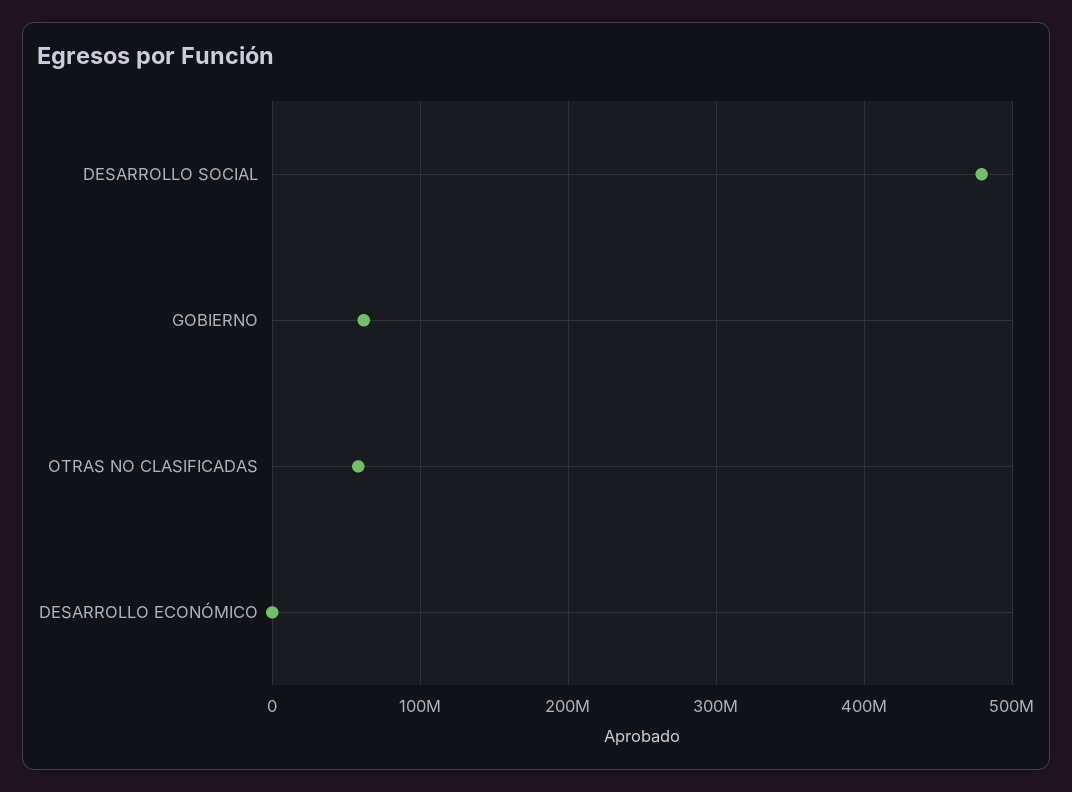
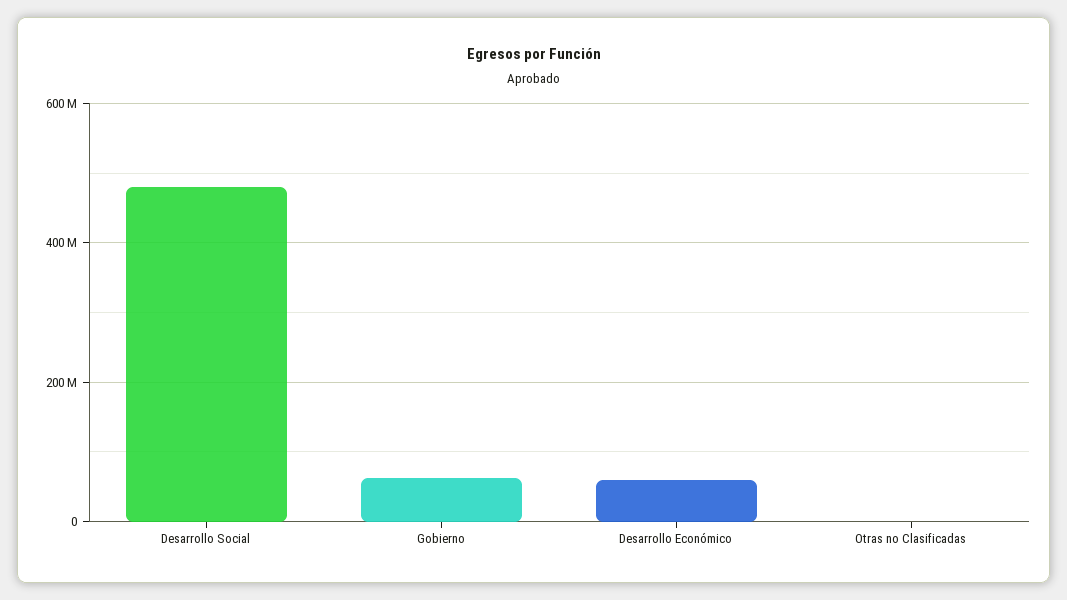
  {
    "DESARROLLO SOCIAL": 480000000,
    "GOBIERNO": 60000000,
-   "OTRAS NO CLASIFICADAS": 60000000,
+   "OTRAS NO CLASIFICADAS": 0,
-   "DESARROLLO ECONÓMICO": 0
+   "DESARROLLO ECONÓMICO": 60000000
  }

